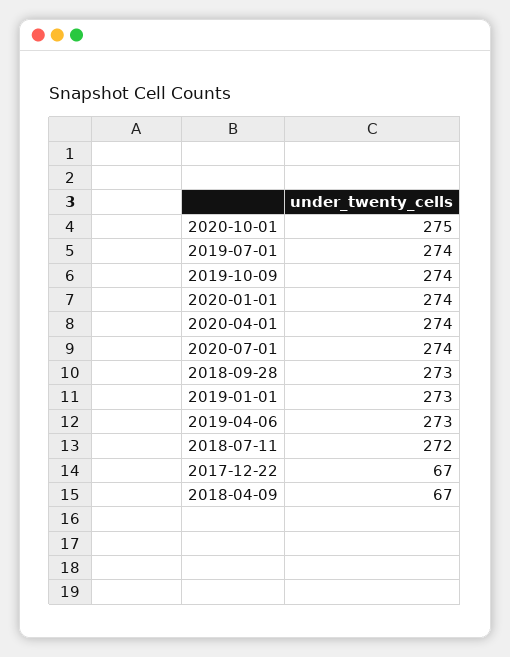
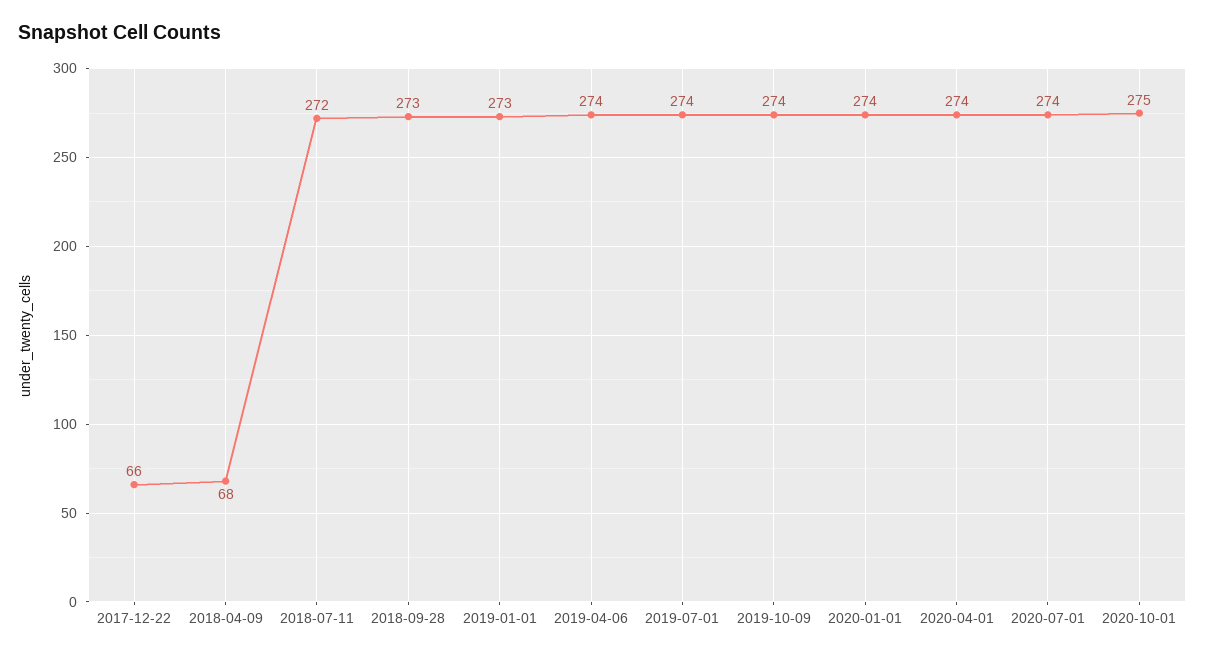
  {
    "2020-10-01": 275,
    "2019-07-01": 274,
    "2019-10-09": 274,
    "2020-01-01": 274,
    "2020-04-01": 274,
    "2020-07-01": 274,
    "2018-09-28": 273,
    "2019-01-01": 273,
-   "2019-04-06": 273,
+   "2019-04-06": 274,
    "2018-07-11": 272,
-   "2017-12-22": 67,
+   "2017-12-22": 66,
-   "2018-04-09": 67
+   "2018-04-09": 68
  }

